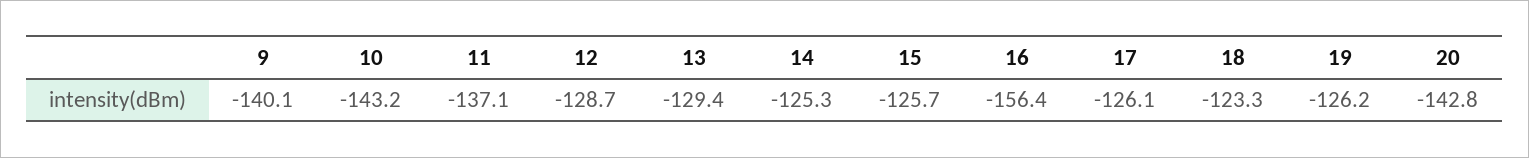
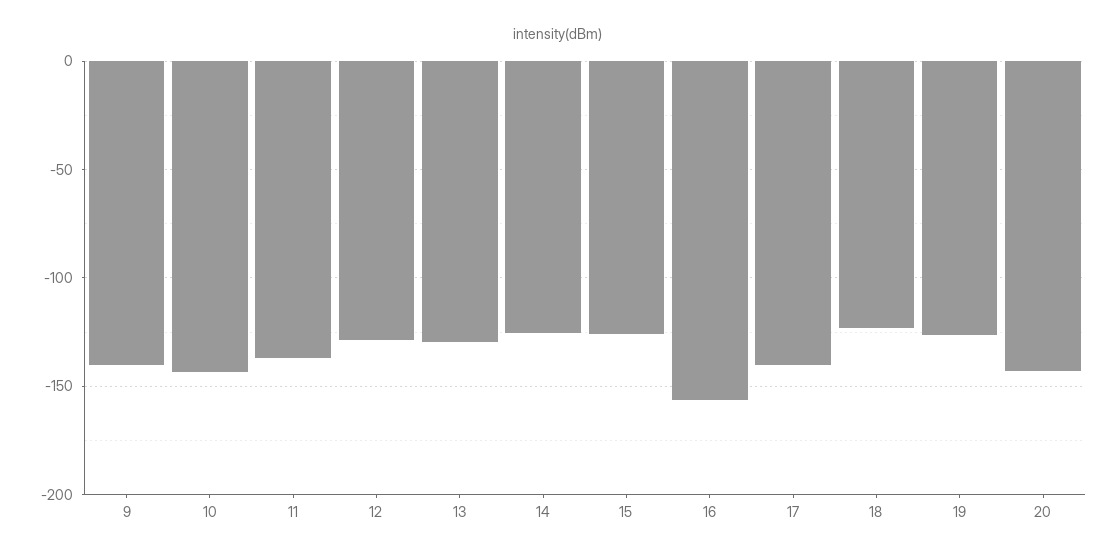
  {
    "9": -140.1,
    "10": -143.2,
    "11": -137.1,
    "12": -128.7,
    "13": -129.4,
    "14": -125.3,
    "15": -125.7,
    "16": -156.4,
-   "17": -126.1,
+   "17": -140,
    "18": -123.3,
    "19": -126.2,
    "20": -142.8
  }

